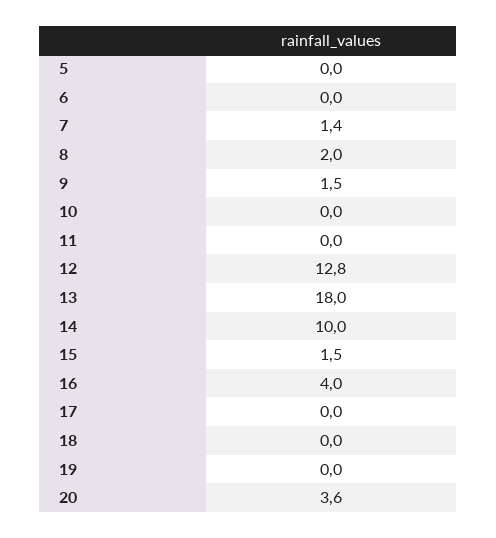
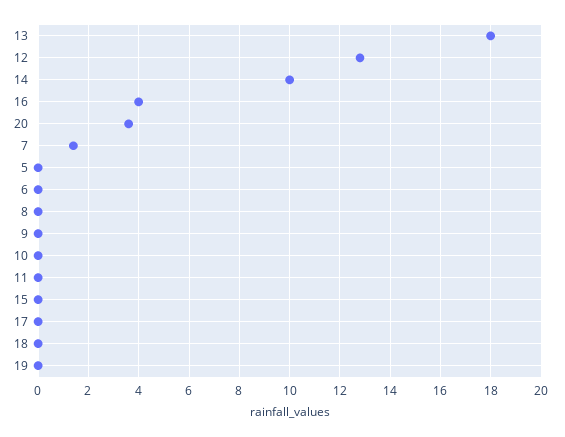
  {
    "5": 0,
    "6": 0,
    "7": 1.4,
-   "8": 2,
+   "8": 0,
-   "9": 1.5,
+   "9": 0,
    "10": 0,
    "11": 0,
    "12": 12.8,
    "13": 18,
    "14": 10,
-   "15": 1.5,
+   "15": 0,
    "16": 4,
    "17": 0,
    "18": 0,
    "19": 0,
    "20": 3.6
  }

